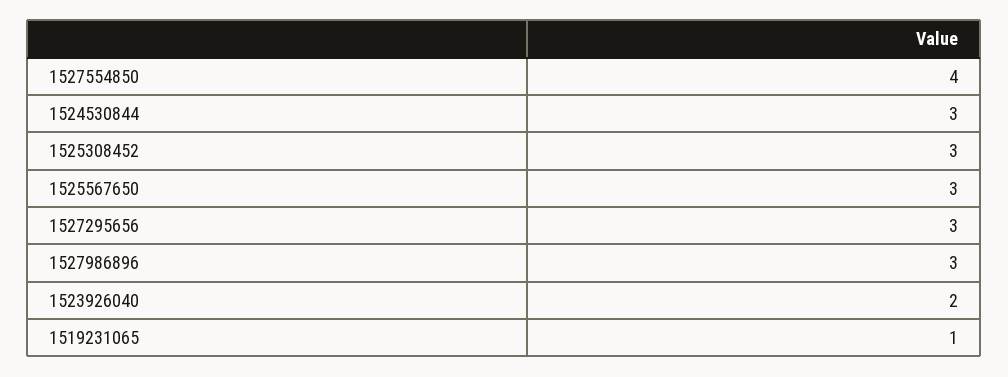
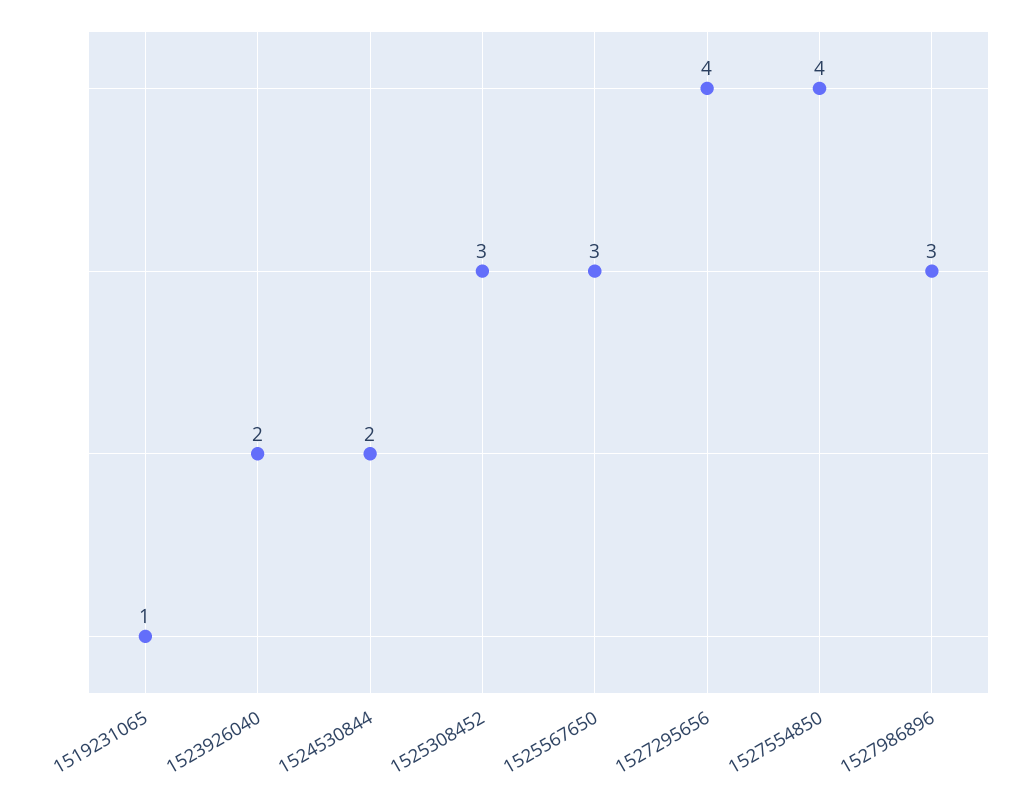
  {
    "1527554850": 4,
-   "1524530844": 3,
+   "1524530844": 2,
    "1525308452": 3,
    "1525567650": 3,
-   "1527295656": 3,
+   "1527295656": 4,
    "1527986896": 3,
    "1523926040": 2,
    "1519231065": 1
  }

